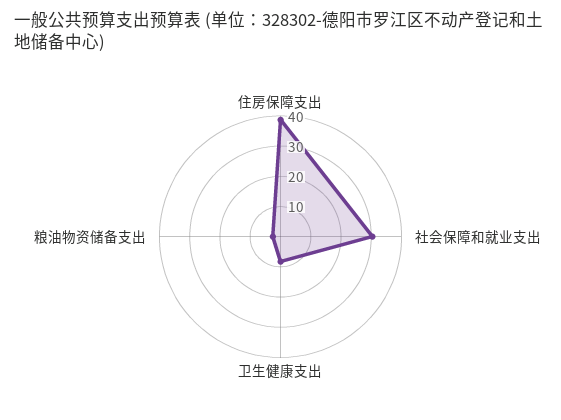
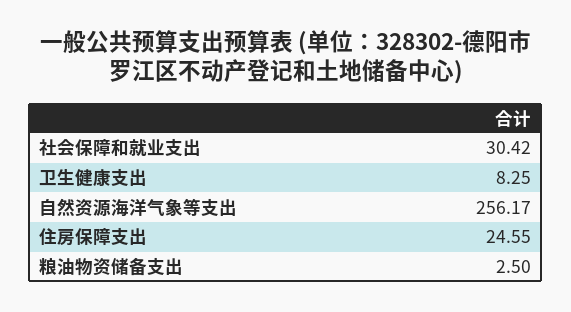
  {
-   "住房保障支出": 40,
+   "住房保障支出": 24.55,
    "社会保障和就业支出": 30.42,
    "卫生健康支出": 8.25,
-   "粮油物资储备支出": 2.5
+   "粮油物资储备支出": 2.5,
+   "自然资源海洋气象等支出": 256.17
  }

